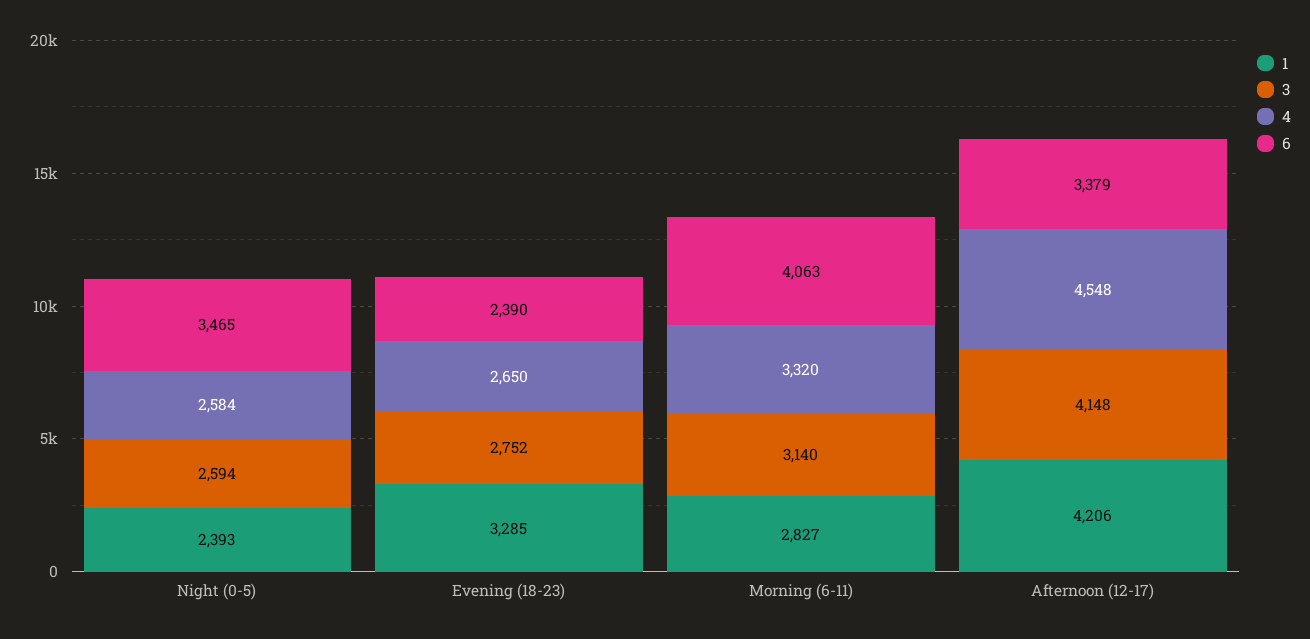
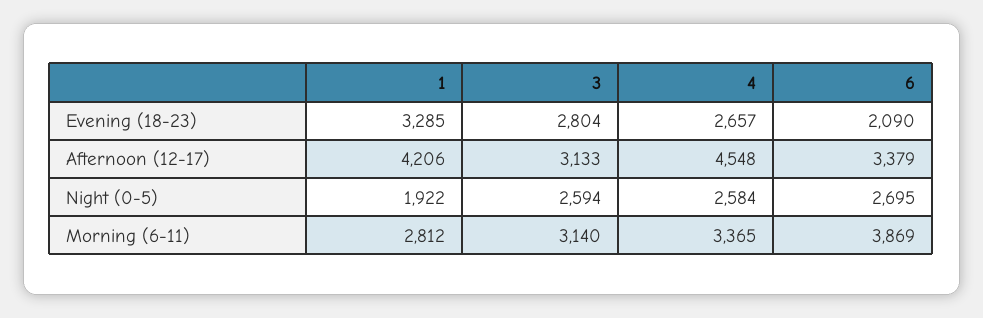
  {
    "1": {
-     "Night (0-5)": 2393,
+     "Night (0-5)": 1922,
      "Evening (18-23)": 3285,
-     "Morning (6-11)": 2827,
+     "Morning (6-11)": 2812,
      "Afternoon (12-17)": 4206
    },
    "3": {
      "Night (0-5)": 2594,
-     "Evening (18-23)": 2752,
+     "Evening (18-23)": 2804,
      "Morning (6-11)": 3140,
-     "Afternoon (12-17)": 4148
+     "Afternoon (12-17)": 3133
    },
    "4": {
      "Night (0-5)": 2584,
-     "Evening (18-23)": 2650,
+     "Evening (18-23)": 2657,
-     "Morning (6-11)": 3320,
+     "Morning (6-11)": 3365,
      "Afternoon (12-17)": 4548
    },
    "6": {
-     "Night (0-5)": 3465,
+     "Night (0-5)": 2695,
-     "Evening (18-23)": 2390,
+     "Evening (18-23)": 2090,
-     "Morning (6-11)": 4063,
+     "Morning (6-11)": 3869,
      "Afternoon (12-17)": 3379
    }
  }

